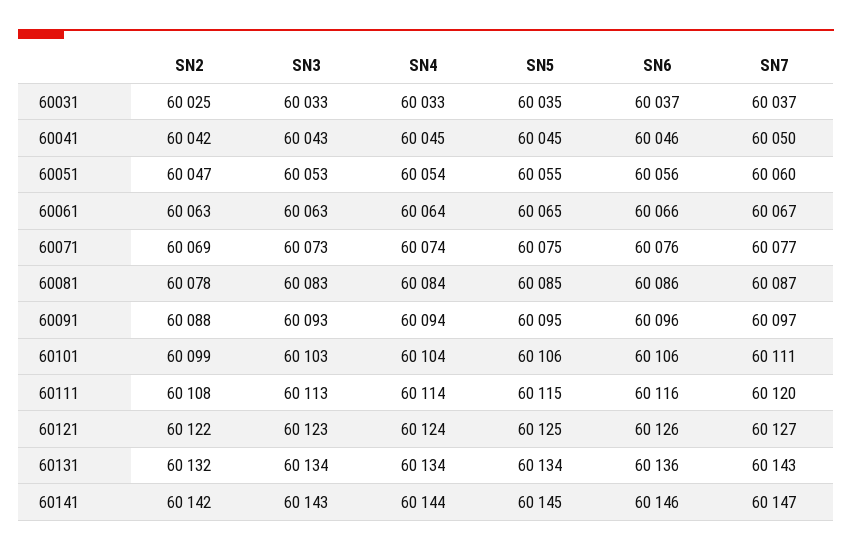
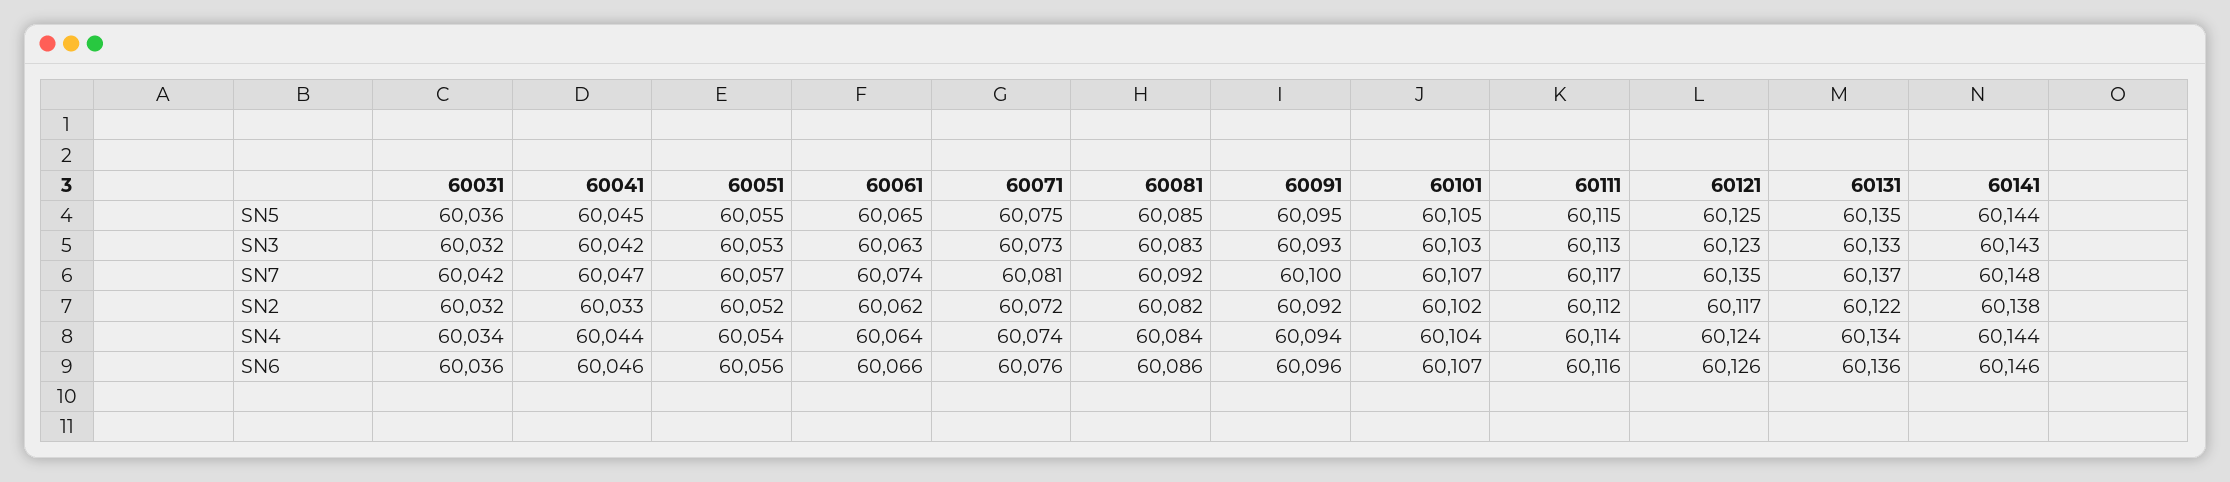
  {
    "SN2": {
-     "60031": 60025,
+     "60031": 60032,
-     "60041": 60042,
+     "60041": 60033,
-     "60051": 60047,
+     "60051": 60052,
-     "60061": 60063,
+     "60061": 60062,
-     "60071": 60069,
+     "60071": 60072,
-     "60081": 60078,
+     "60081": 60082,
-     "60091": 60088,
+     "60091": 60092,
-     "60101": 60099,
+     "60101": 60102,
-     "60111": 60108,
+     "60111": 60112,
-     "60121": 60122,
+     "60121": 60117,
-     "60131": 60132,
+     "60131": 60122,
-     "60141": 60142
+     "60141": 60138
    },
    "SN3": {
-     "60031": 60033,
+     "60031": 60032,
-     "60041": 60043,
+     "60041": 60042,
      "60051": 60053,
      "60061": 60063,
      "60071": 60073,
      "60081": 60083,
      "60091": 60093,
      "60101": 60103,
      "60111": 60113,
      "60121": 60123,
-     "60131": 60134,
+     "60131": 60133,
      "60141": 60143
    },
    "SN4": {
-     "60031": 60033,
+     "60031": 60034,
-     "60041": 60045,
+     "60041": 60044,
      "60051": 60054,
      "60061": 60064,
      "60071": 60074,
      "60081": 60084,
      "60091": 60094,
      "60101": 60104,
      "60111": 60114,
      "60121": 60124,
      "60131": 60134,
      "60141": 60144
    },
    "SN5": {
-     "60031": 60035,
+     "60031": 60036,
      "60041": 60045,
      "60051": 60055,
      "60061": 60065,
      "60071": 60075,
      "60081": 60085,
      "60091": 60095,
-     "60101": 60106,
+     "60101": 60105,
      "60111": 60115,
      "60121": 60125,
-     "60131": 60134,
+     "60131": 60135,
-     "60141": 60145
+     "60141": 60144
    },
    "SN6": {
-     "60031": 60037,
+     "60031": 60036,
      "60041": 60046,
      "60051": 60056,
      "60061": 60066,
      "60071": 60076,
      "60081": 60086,
      "60091": 60096,
-     "60101": 60106,
+     "60101": 60107,
      "60111": 60116,
      "60121": 60126,
      "60131": 60136,
      "60141": 60146
    },
    "SN7": {
-     "60031": 60037,
+     "60031": 60042,
-     "60041": 60050,
+     "60041": 60047,
-     "60051": 60060,
+     "60051": 60057,
-     "60061": 60067,
+     "60061": 60074,
-     "60071": 60077,
+     "60071": 60081,
-     "60081": 60087,
+     "60081": 60092,
-     "60091": 60097,
+     "60091": 60100,
-     "60101": 60111,
+     "60101": 60107,
-     "60111": 60120,
+     "60111": 60117,
-     "60121": 60127,
+     "60121": 60135,
-     "60131": 60143,
+     "60131": 60137,
-     "60141": 60147
+     "60141": 60148
    }
  }

